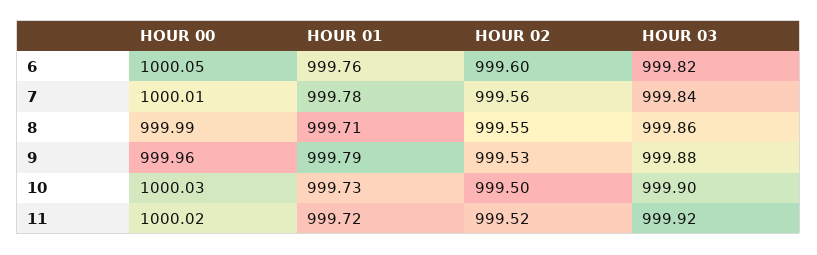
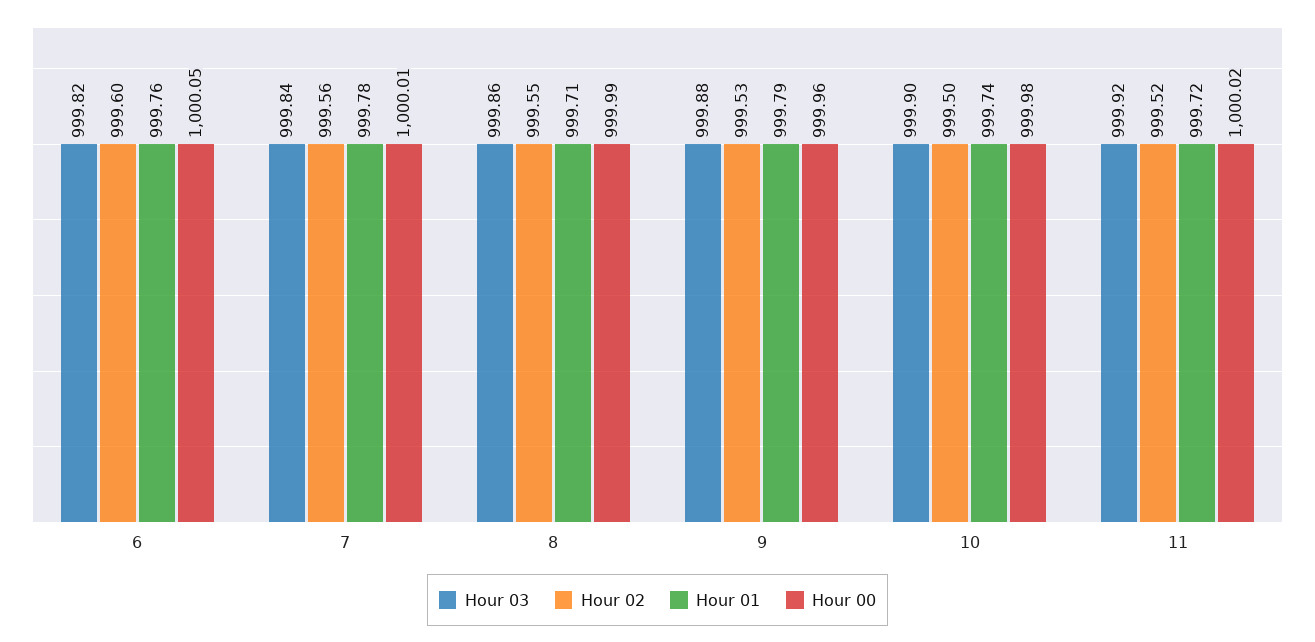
  {
    "HOUR 00": {
      "6": 1000.05,
      "7": 1000.01,
      "8": 999.99,
      "9": 999.96,
-     "10": 1000.03,
+     "10": 999.98,
      "11": 1000.02
    },
    "HOUR 01": {
      "6": 999.76,
      "7": 999.78,
      "8": 999.71,
      "9": 999.79,
-     "10": 999.73,
+     "10": 999.74,
      "11": 999.72
    },
    "HOUR 02": {
      "6": 999.6,
      "7": 999.56,
      "8": 999.55,
      "9": 999.53,
      "10": 999.5,
      "11": 999.52
    },
    "HOUR 03": {
      "6": 999.82,
      "7": 999.84,
      "8": 999.86,
      "9": 999.88,
      "10": 999.9,
      "11": 999.92
    }
  }

